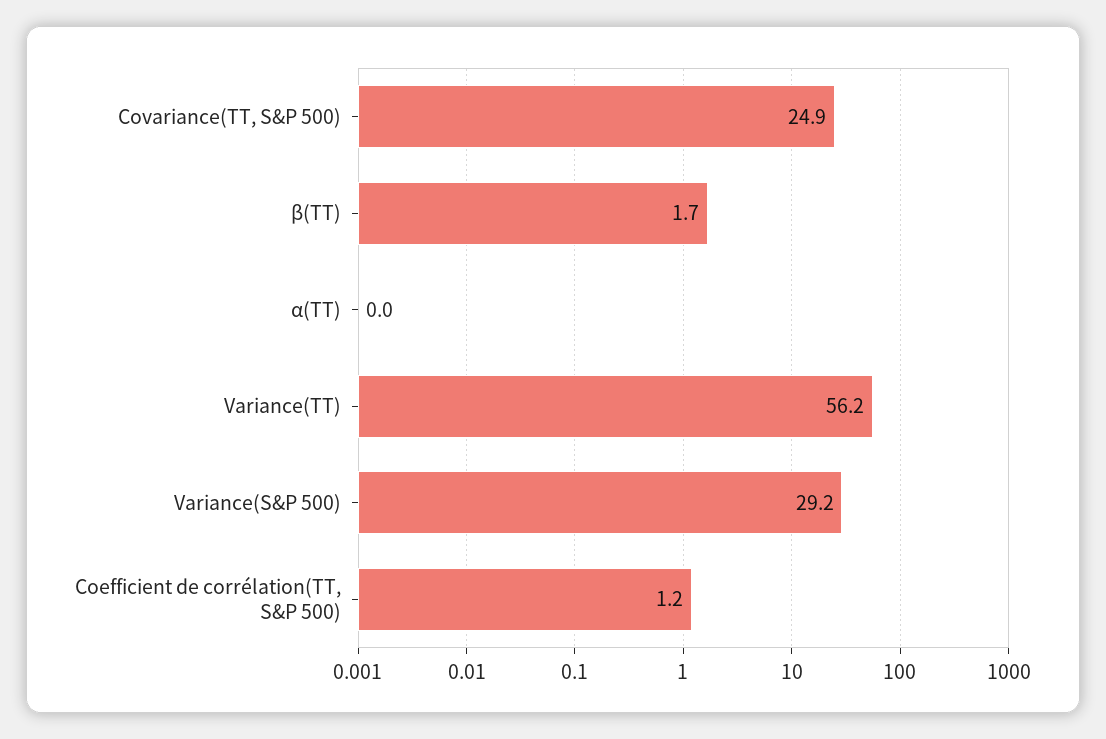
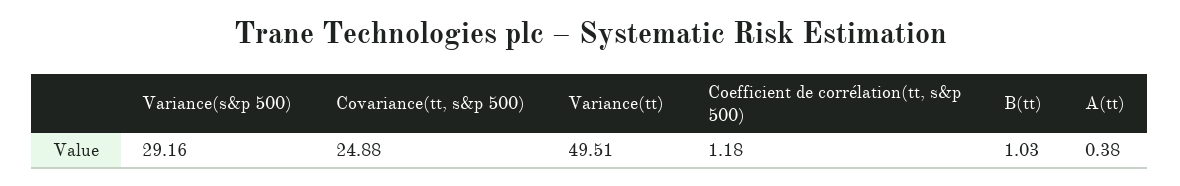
  {
    "Covariance(TT, S&P 500)": 24.88,
-   "β(TT)": 1.7,
+   "β(TT)": 1.03,
-   "α(TT)": 0,
+   "α(TT)": 0.38,
-   "Variance(TT)": 56.2,
+   "Variance(TT)": 49.51,
    "Variance(S&P 500)": 29.16,
    "Coefficient de corrélation(TT, S&P 500)": 1.18
  }

